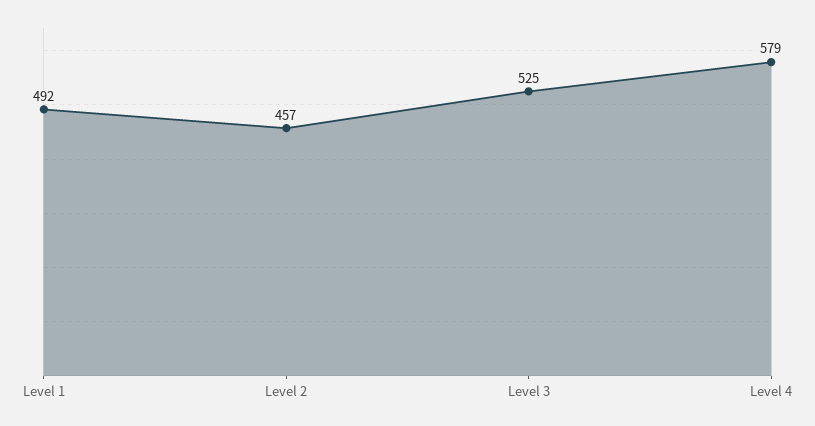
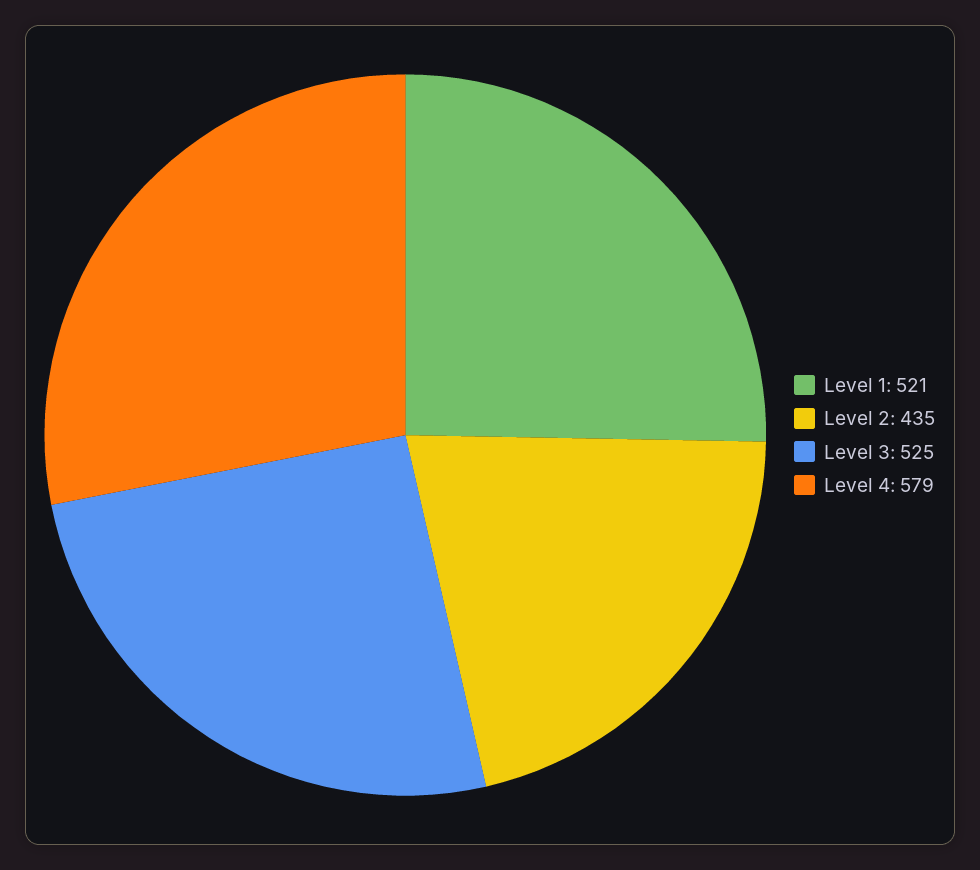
  {
-   "Level 1": 492,
+   "Level 1": 521,
-   "Level 2": 457,
+   "Level 2": 435,
    "Level 3": 525,
    "Level 4": 579
  }

